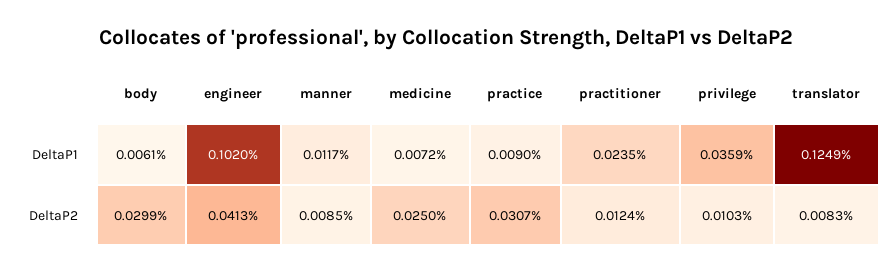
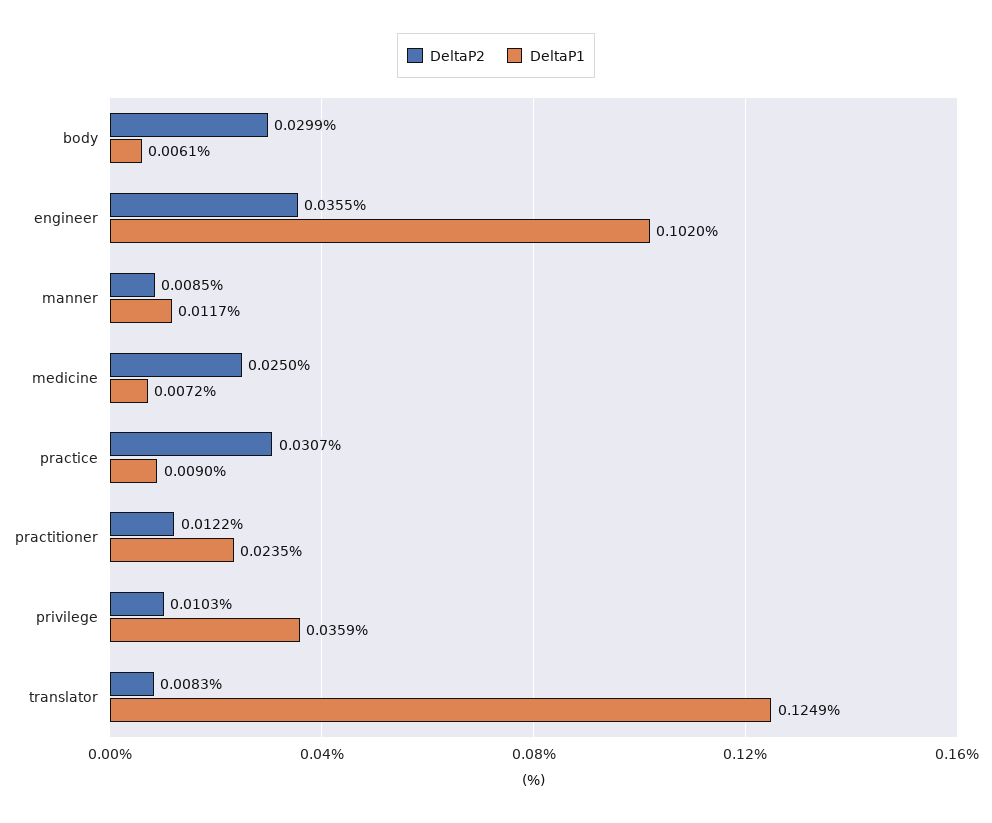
  {
    "DeltaP1": {
      "body": 0.0061,
      "engineer": 0.102,
      "manner": 0.0117,
      "medicine": 0.0072,
      "practice": 0.009,
      "practitioner": 0.0235,
      "privilege": 0.0359,
      "translator": 0.1249
    },
    "DeltaP2": {
      "body": 0.0299,
-     "engineer": 0.0413,
+     "engineer": 0.0355,
      "manner": 0.0085,
      "medicine": 0.025,
      "practice": 0.0307,
-     "practitioner": 0.0124,
+     "practitioner": 0.0122,
      "privilege": 0.0103,
      "translator": 0.0083
    }
  }

